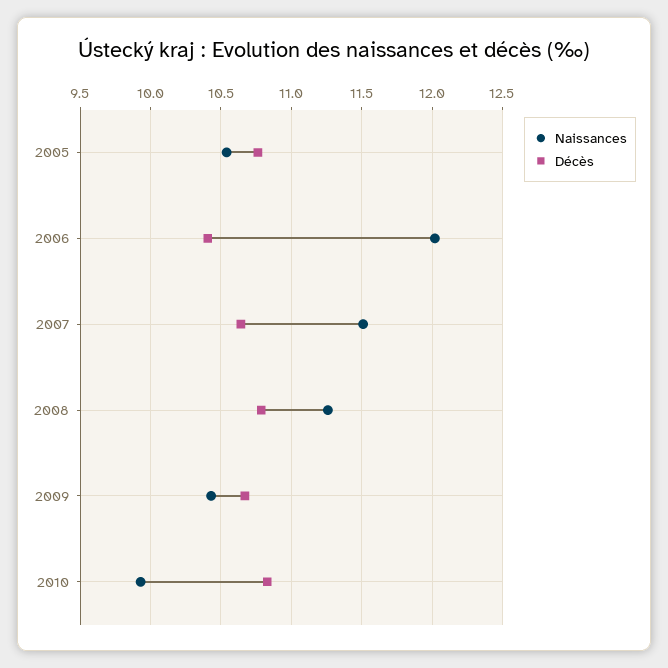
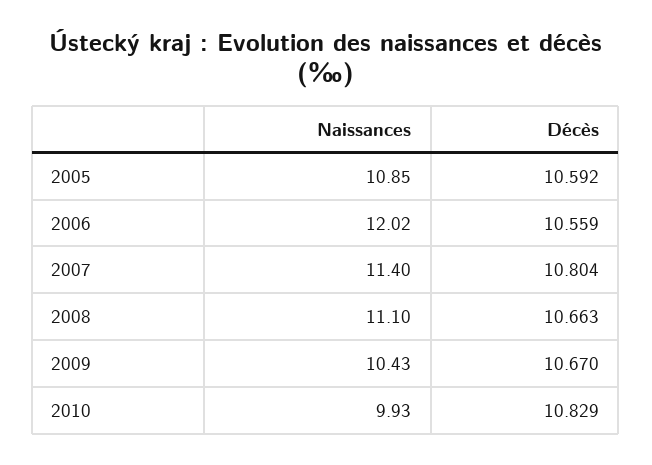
  {
    "Naissances": {
-     "2005": 10.55,
+     "2005": 10.85,
      "2006": 12.02,
-     "2007": 11.5,
+     "2007": 11.4,
-     "2008": 11.25,
+     "2008": 11.1,
      "2009": 10.43,
      "2010": 9.93
    },
    "Décès": {
-     "2005": 10.75,
+     "2005": 10.592,
-     "2006": 10.4,
+     "2006": 10.559,
-     "2007": 10.65,
+     "2007": 10.804,
-     "2008": 10.8,
+     "2008": 10.663,
      "2009": 10.67,
      "2010": 10.829
    }
  }

